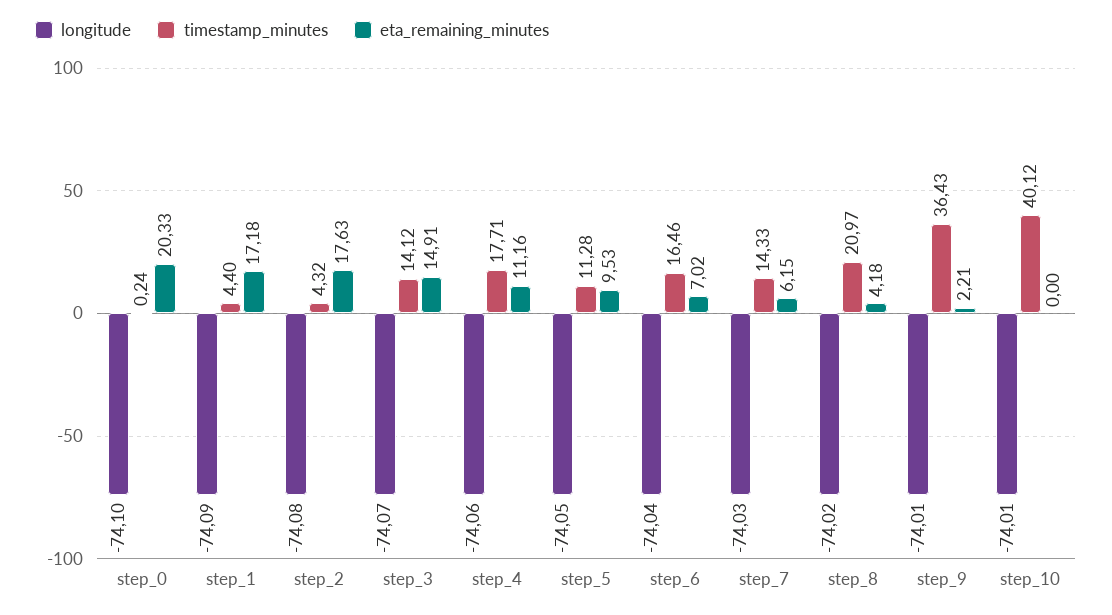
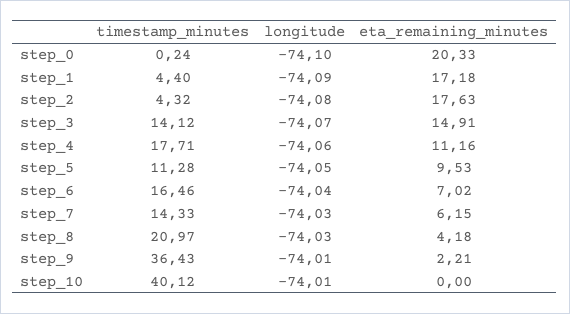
  {
    "longitude": {
      "step_0": -74.1,
      "step_1": -74.09,
      "step_2": -74.08,
      "step_3": -74.07,
      "step_4": -74.06,
      "step_5": -74.05,
      "step_6": -74.04,
      "step_7": -74.03,
-     "step_8": -74.02,
+     "step_8": -74.03,
      "step_9": -74.01,
      "step_10": -74.01
    },
    "timestamp_minutes": {
      "step_0": 0.24,
      "step_1": 4.4,
      "step_2": 4.32,
      "step_3": 14.12,
      "step_4": 17.71,
      "step_5": 11.28,
      "step_6": 16.46,
      "step_7": 14.33,
      "step_8": 20.97,
      "step_9": 36.43,
      "step_10": 40.12
    },
    "eta_remaining_minutes": {
      "step_0": 20.33,
      "step_1": 17.18,
      "step_2": 17.63,
      "step_3": 14.91,
      "step_4": 11.16,
      "step_5": 9.53,
      "step_6": 7.02,
      "step_7": 6.15,
      "step_8": 4.18,
      "step_9": 2.21,
      "step_10": 0
    }
  }

